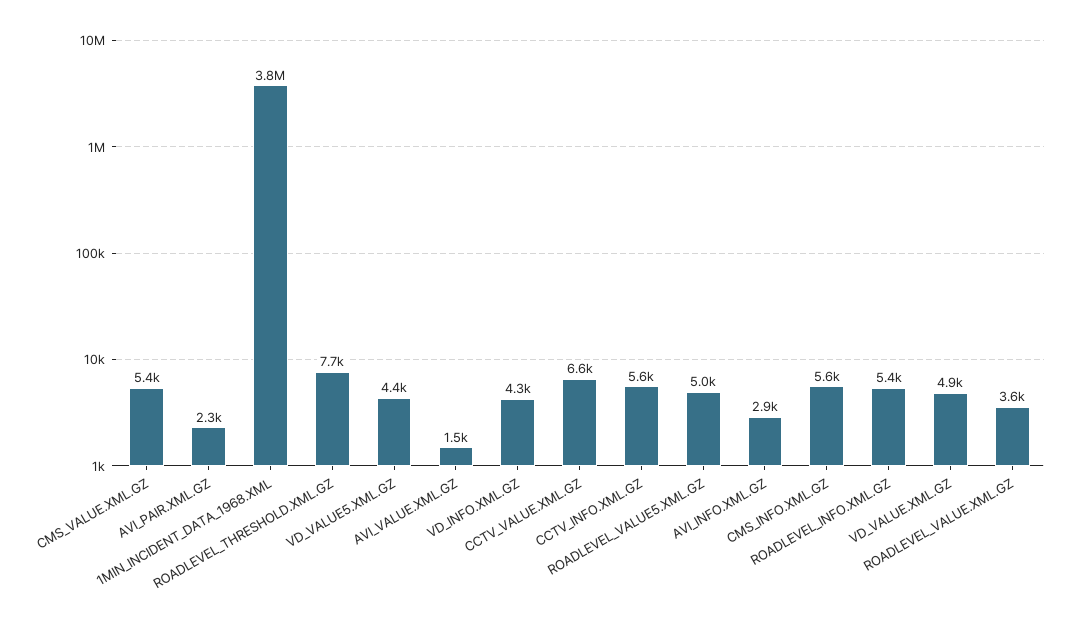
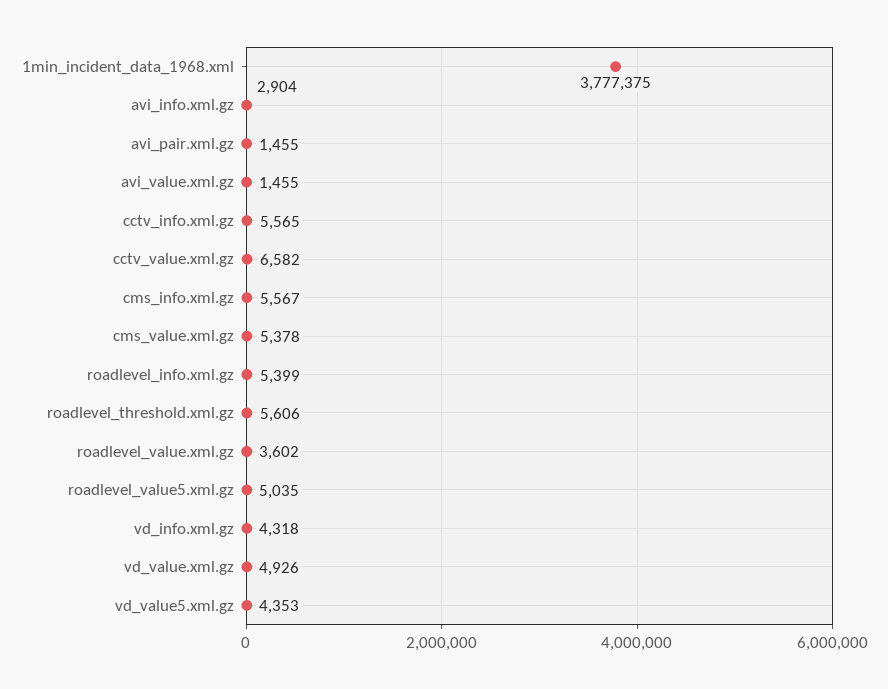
  {
    "CMS_VALUE.XML.GZ": 5378,
-   "AVI_PAIR.XML.GZ": 2300,
+   "AVI_PAIR.XML.GZ": 1455,
    "1MIN_INCIDENT_DATA_1968.XML": 3777375,
-   "ROADLEVEL_THRESHOLD.XML.GZ": 7700,
+   "ROADLEVEL_THRESHOLD.XML.GZ": 5606,
    "VD_VALUE5.XML.GZ": 4353,
    "AVI_VALUE.XML.GZ": 1455,
    "VD_INFO.XML.GZ": 4318,
    "CCTV_VALUE.XML.GZ": 6582,
    "CCTV_INFO.XML.GZ": 5565,
    "ROADLEVEL_VALUE5.XML.GZ": 5035,
    "AVI_INFO.XML.GZ": 2904,
    "CMS_INFO.XML.GZ": 5567,
    "ROADLEVEL_INFO.XML.GZ": 5399,
    "VD_VALUE.XML.GZ": 4926,
    "ROADLEVEL_VALUE.XML.GZ": 3602
  }

